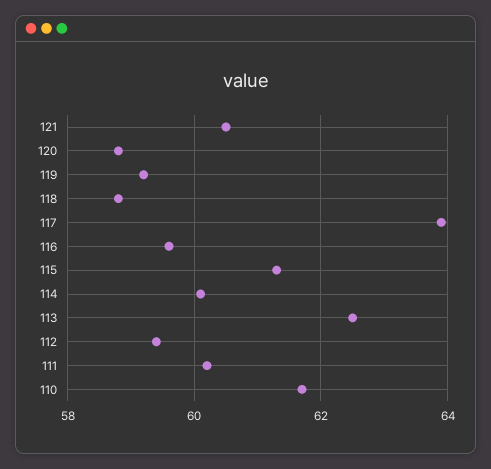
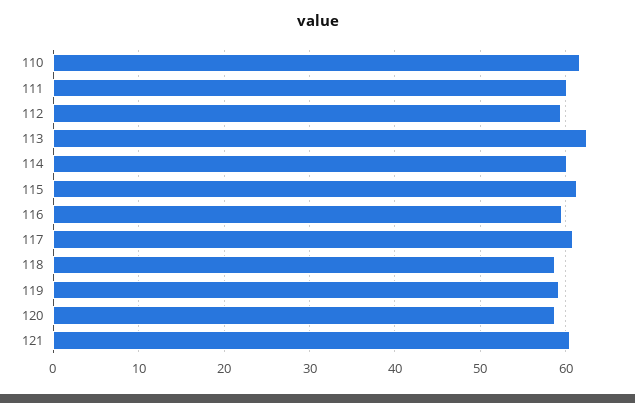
  {
    "121": 60.5,
    "120": 59,
    "119": 59,
    "118": 59,
-   "117": 64,
+   "117": 61,
    "116": 59.5,
    "115": 61.5,
    "114": 60,
    "113": 62.5,
    "112": 59.5,
    "111": 60,
    "110": 61.5
  }

